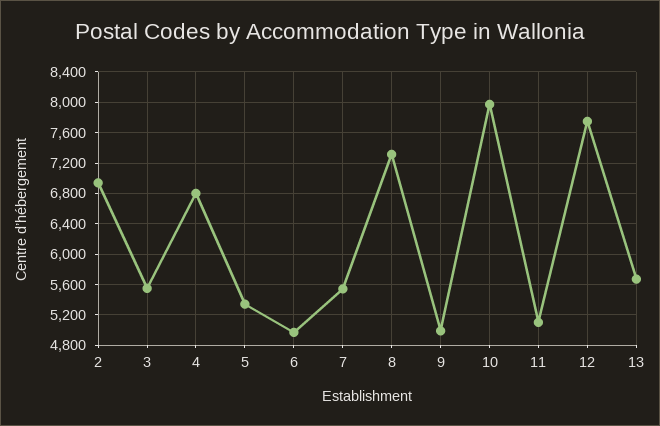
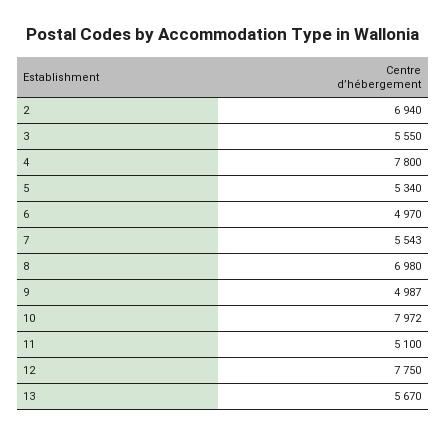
  {
    "2": 6940,
    "3": 5550,
-   "4": 6800,
+   "4": 7800,
    "5": 5340,
    "6": 4970,
    "7": 5543,
-   "8": 7300,
+   "8": 6980,
    "9": 4987,
    "10": 7972,
    "11": 5100,
    "12": 7750,
    "13": 5670
  }

